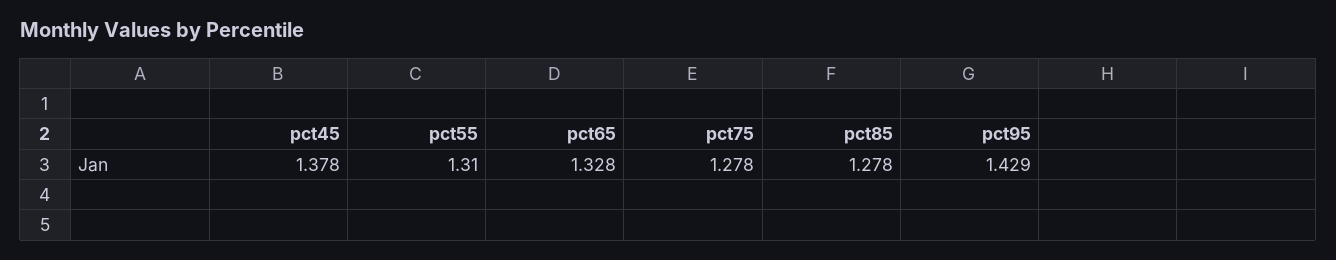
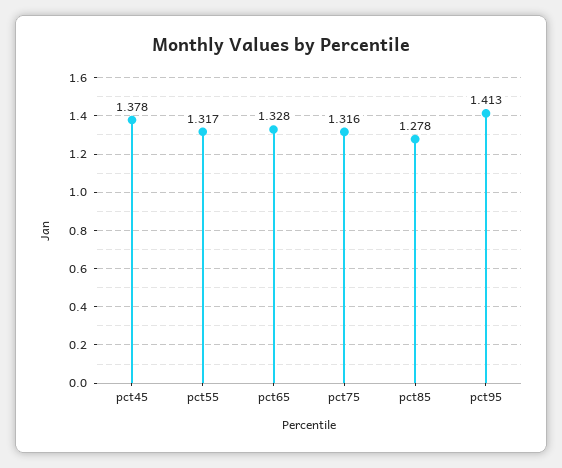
  {
    "pct45": 1.378,
-   "pct55": 1.31,
+   "pct55": 1.317,
    "pct65": 1.328,
-   "pct75": 1.278,
+   "pct75": 1.316,
    "pct85": 1.278,
-   "pct95": 1.429
+   "pct95": 1.413
  }

